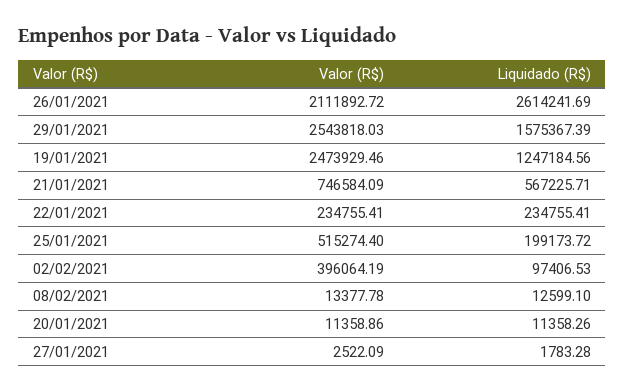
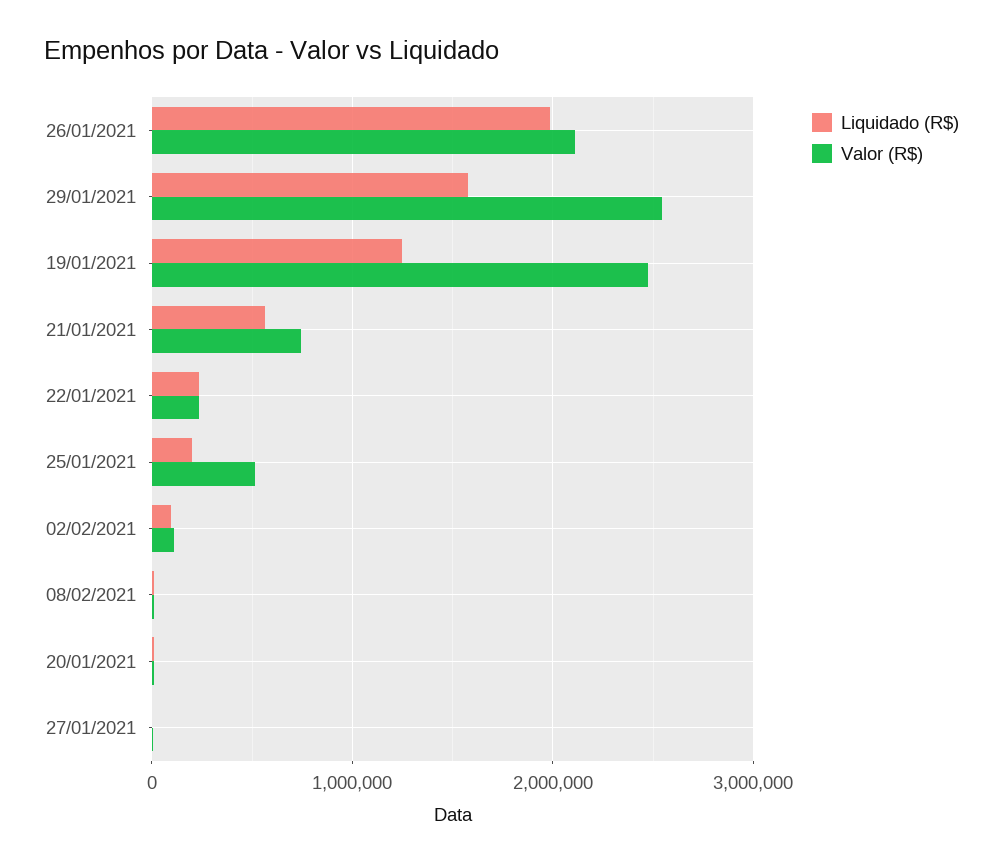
  {
    "Valor (R$)": {
      "26/01/2021": 2111892.72,
      "29/01/2021": 2543818.03,
      "19/01/2021": 2473929.46,
      "21/01/2021": 746584.09,
      "22/01/2021": 234755.41,
      "25/01/2021": 515274.4,
-     "02/02/2021": 396064.19,
+     "02/02/2021": 100000,
      "08/02/2021": 13377.78,
      "20/01/2021": 11358.86,
      "27/01/2021": 2522.09
    },
    "Liquidado (R$)": {
-     "26/01/2021": 2614241.69,
+     "26/01/2021": 2000000,
      "29/01/2021": 1575367.39,
      "19/01/2021": 1247184.56,
      "21/01/2021": 567225.71,
      "22/01/2021": 234755.41,
      "25/01/2021": 199173.72,
      "02/02/2021": 97406.53,
      "08/02/2021": 12599.1,
      "20/01/2021": 11358.26,
      "27/01/2021": 1783.28
    }
  }

